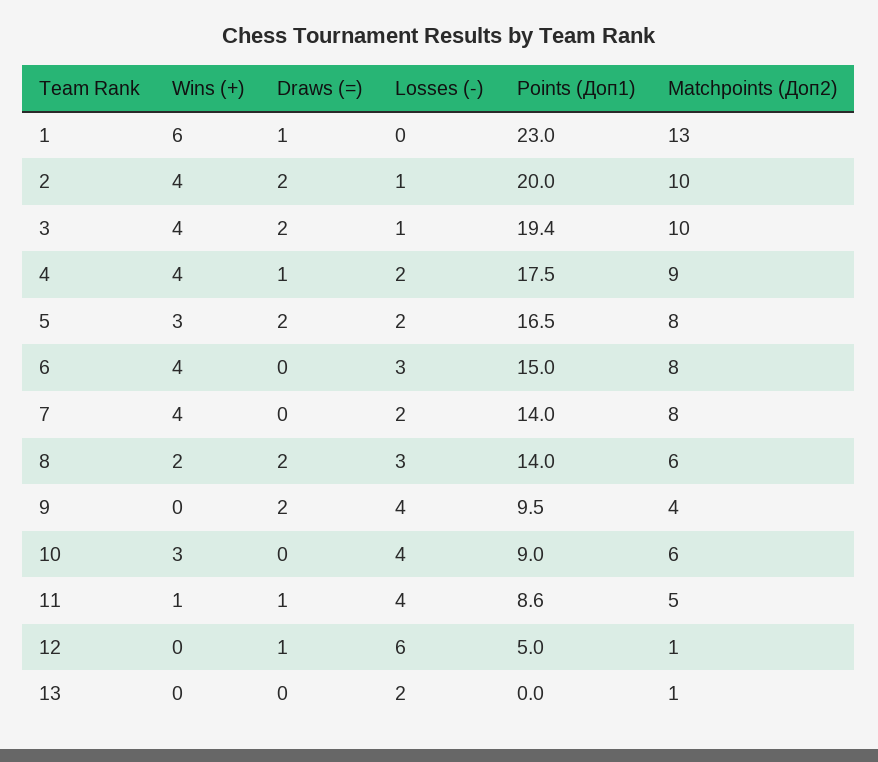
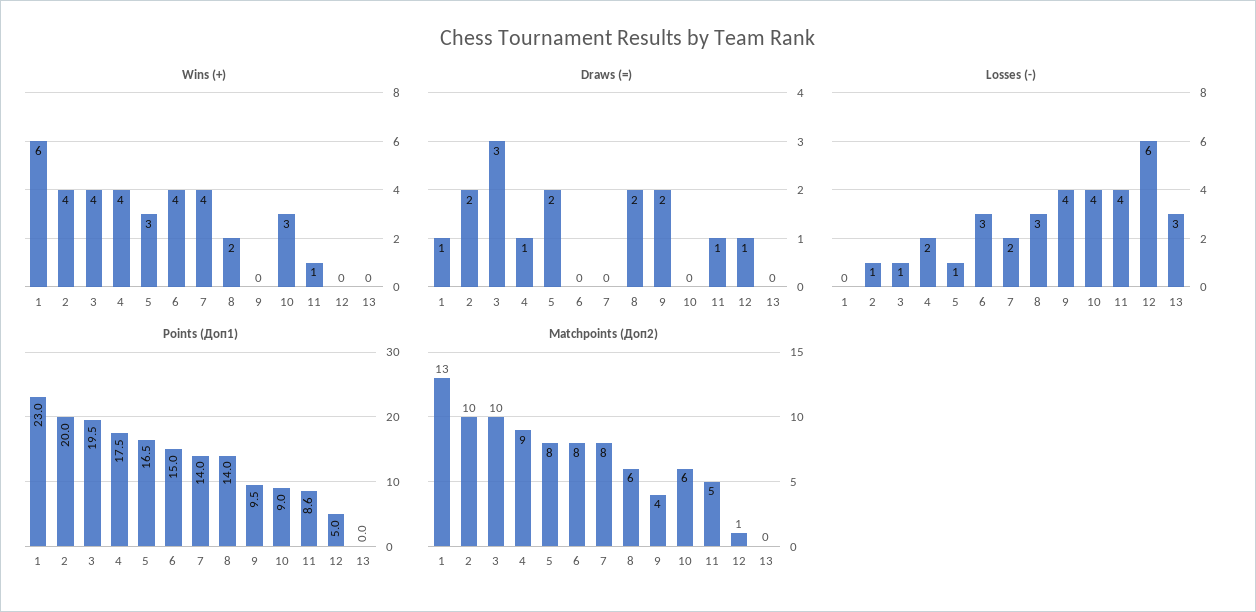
  {
    "Wins (+)": {
      "1": 6,
      "2": 4,
      "3": 4,
      "4": 4,
      "5": 3,
      "6": 4,
      "7": 4,
      "8": 2,
      "9": 0,
      "10": 3,
      "11": 1,
      "12": 0,
      "13": 0
    },
    "Draws (=)": {
      "1": 1,
      "2": 2,
-     "3": 2,
+     "3": 3,
      "4": 1,
      "5": 2,
      "6": 0,
      "7": 0,
      "8": 2,
      "9": 2,
      "10": 0,
      "11": 1,
      "12": 1,
      "13": 0
    },
    "Losses (-)": {
      "1": 0,
      "2": 1,
      "3": 1,
      "4": 2,
-     "5": 2,
+     "5": 1,
      "6": 3,
      "7": 2,
      "8": 3,
      "9": 4,
      "10": 4,
      "11": 4,
      "12": 6,
-     "13": 2
+     "13": 3
    },
    "Points (Доп1)": {
      "1": 23,
      "2": 20,
-     "3": 19.4,
+     "3": 19.5,
      "4": 17.5,
      "5": 16.5,
      "6": 15,
      "7": 14,
      "8": 14,
      "9": 9.5,
      "10": 9,
      "11": 8.6,
      "12": 5,
      "13": 0
    },
    "Matchpoints (Доп2)": {
      "1": 13,
      "2": 10,
      "3": 10,
      "4": 9,
      "5": 8,
      "6": 8,
      "7": 8,
      "8": 6,
      "9": 4,
      "10": 6,
      "11": 5,
      "12": 1,
-     "13": 1
+     "13": 0
    }
  }

